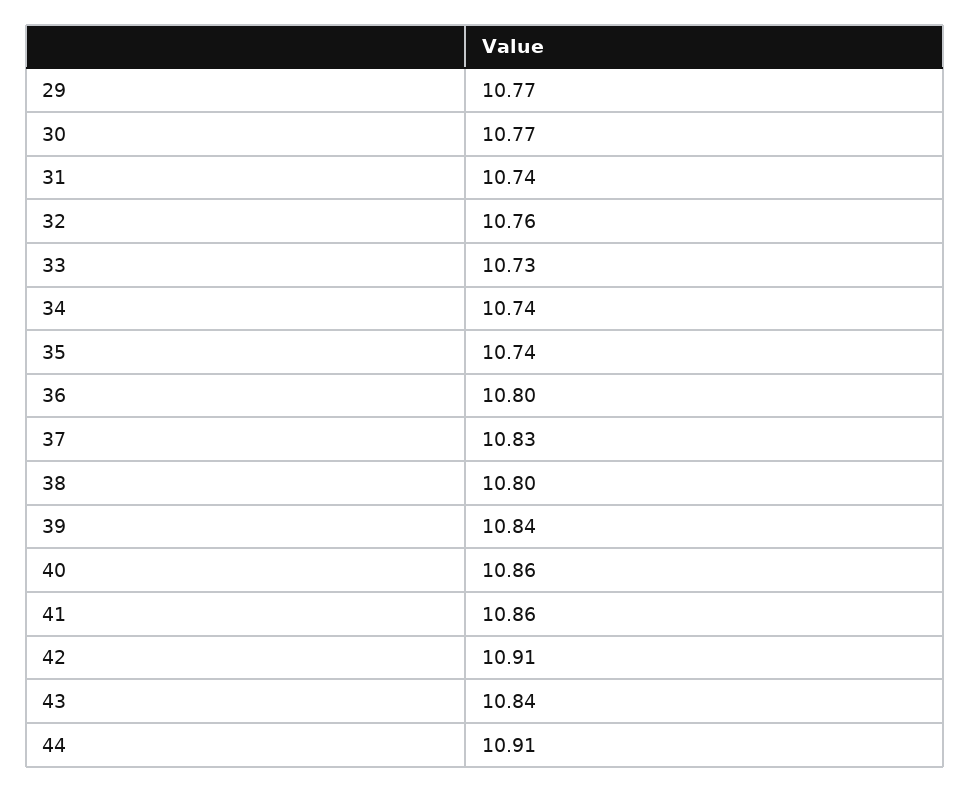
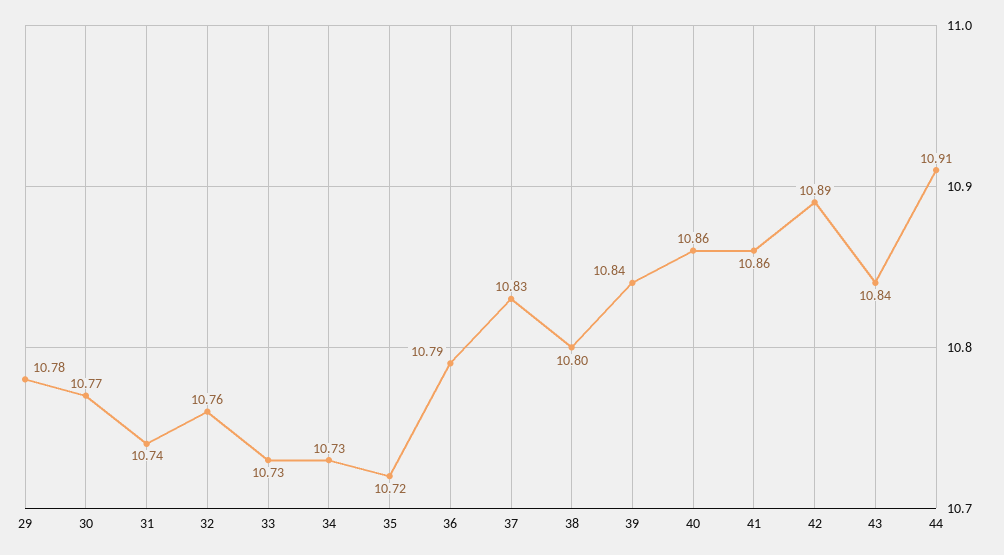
  {
-   "29": 10.77,
+   "29": 10.78,
    "30": 10.77,
    "31": 10.74,
    "32": 10.76,
    "33": 10.73,
-   "34": 10.74,
+   "34": 10.73,
-   "35": 10.74,
+   "35": 10.72,
-   "36": 10.8,
+   "36": 10.79,
    "37": 10.83,
    "38": 10.8,
    "39": 10.84,
    "40": 10.86,
    "41": 10.86,
-   "42": 10.91,
+   "42": 10.89,
    "43": 10.84,
    "44": 10.91
  }

